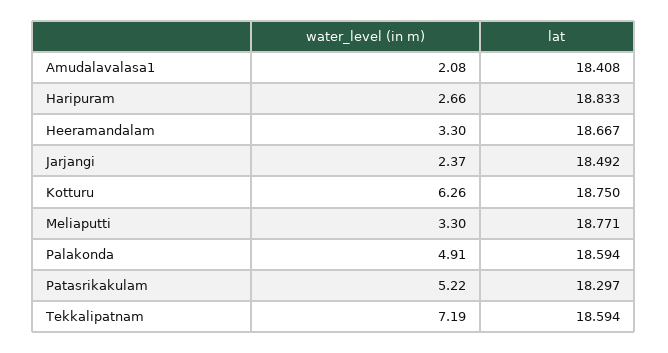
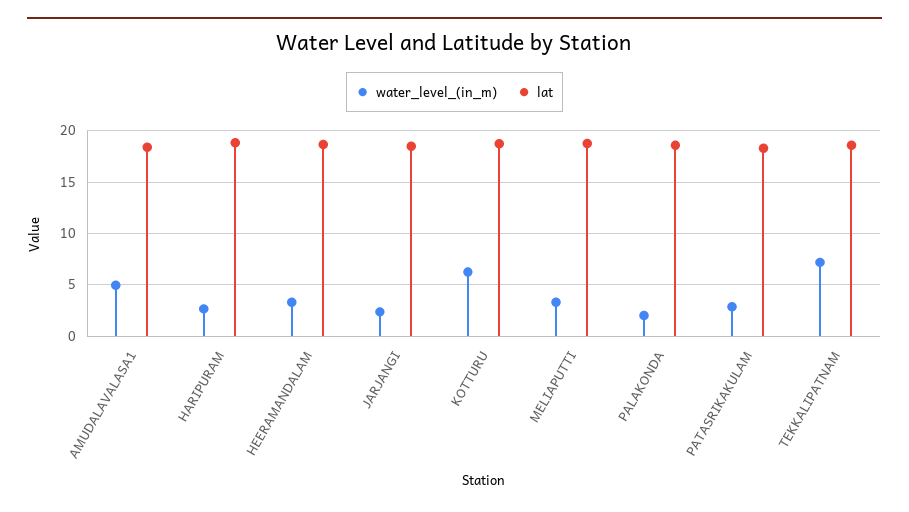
  {
    "water_level (in m)": {
-     "Amudalavalasa1": 2.08,
+     "Amudalavalasa1": 5,
      "Haripuram": 2.66,
      "Heeramandalam": 3.3,
      "Jarjangi": 2.37,
      "Kotturu": 6.26,
      "Meliaputti": 3.3,
-     "Palakonda": 4.91,
+     "Palakonda": 2,
-     "Patasrikakulam": 5.22,
+     "Patasrikakulam": 3,
      "Tekkalipatnam": 7.19
    },
    "lat": {
      "Amudalavalasa1": 18.408,
      "Haripuram": 18.833,
      "Heeramandalam": 18.667,
      "Jarjangi": 18.492,
      "Kotturu": 18.75,
      "Meliaputti": 18.771,
      "Palakonda": 18.594,
      "Patasrikakulam": 18.297,
      "Tekkalipatnam": 18.594
    }
  }

